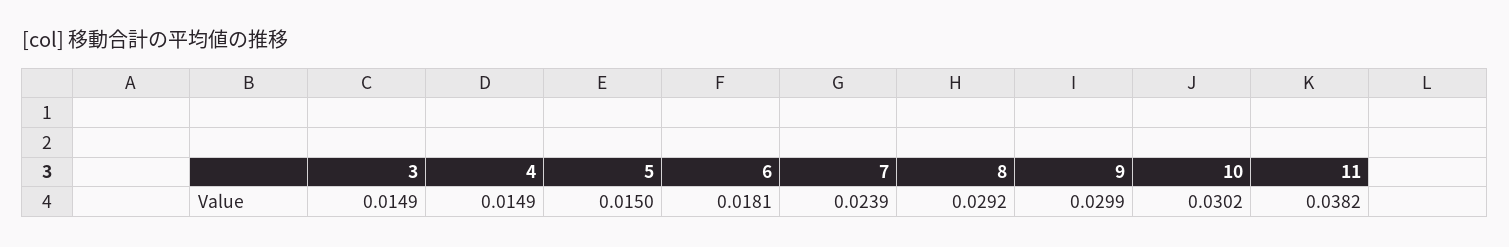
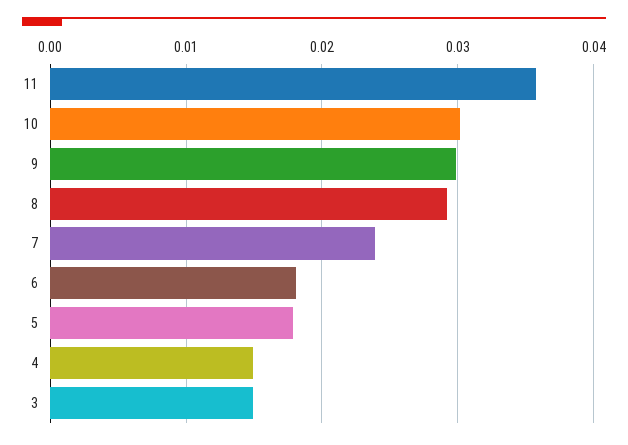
  {
    "3": 0.0149,
    "4": 0.0149,
-   "5": 0.015,
+   "5": 0.018,
    "6": 0.0181,
    "7": 0.0239,
    "8": 0.0292,
    "9": 0.0299,
    "10": 0.0302,
-   "11": 0.0382
+   "11": 0.036
  }

